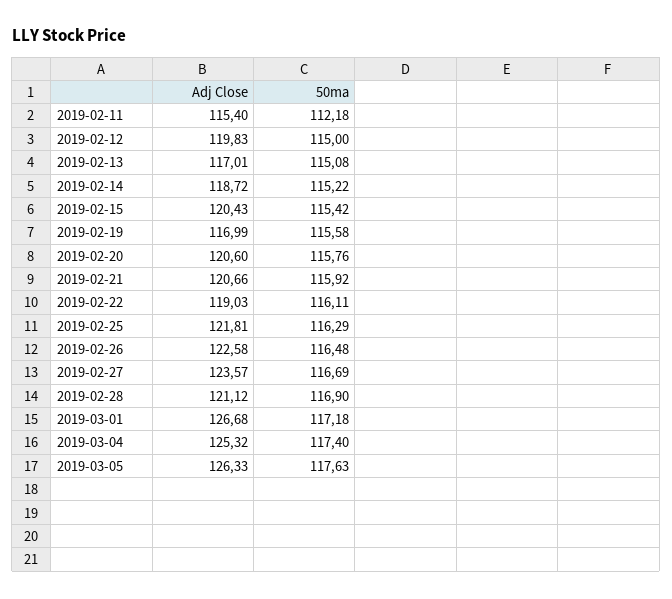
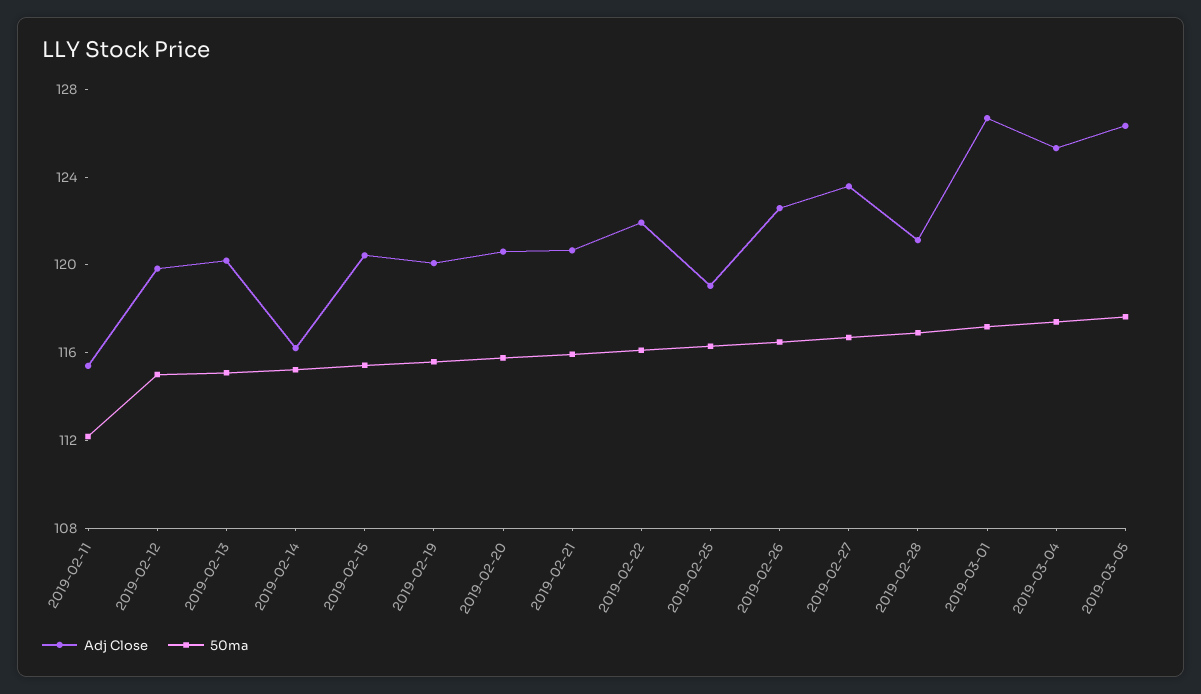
  {
    "Adj Close": {
      "2019-02-11": 115.4,
      "2019-02-12": 119.83,
-     "2019-02-13": 117.01,
+     "2019-02-13": 120,
-     "2019-02-14": 118.72,
+     "2019-02-14": 116,
      "2019-02-15": 120.43,
-     "2019-02-19": 116.99,
+     "2019-02-19": 120,
      "2019-02-20": 120.6,
      "2019-02-21": 120.66,
-     "2019-02-22": 119.03,
+     "2019-02-22": 122,
-     "2019-02-25": 121.81,
+     "2019-02-25": 119,
      "2019-02-26": 122.58,
      "2019-02-27": 123.57,
      "2019-02-28": 121.12,
      "2019-03-01": 126.68,
      "2019-03-04": 125.32,
      "2019-03-05": 126.33
    },
    "50ma": {
      "2019-02-11": 112.18,
      "2019-02-12": 115,
      "2019-02-13": 115.08,
      "2019-02-14": 115.22,
      "2019-02-15": 115.42,
      "2019-02-19": 115.58,
      "2019-02-20": 115.76,
      "2019-02-21": 115.92,
      "2019-02-22": 116.11,
      "2019-02-25": 116.29,
      "2019-02-26": 116.48,
      "2019-02-27": 116.69,
      "2019-02-28": 116.9,
      "2019-03-01": 117.18,
      "2019-03-04": 117.4,
      "2019-03-05": 117.63
    }
  }

